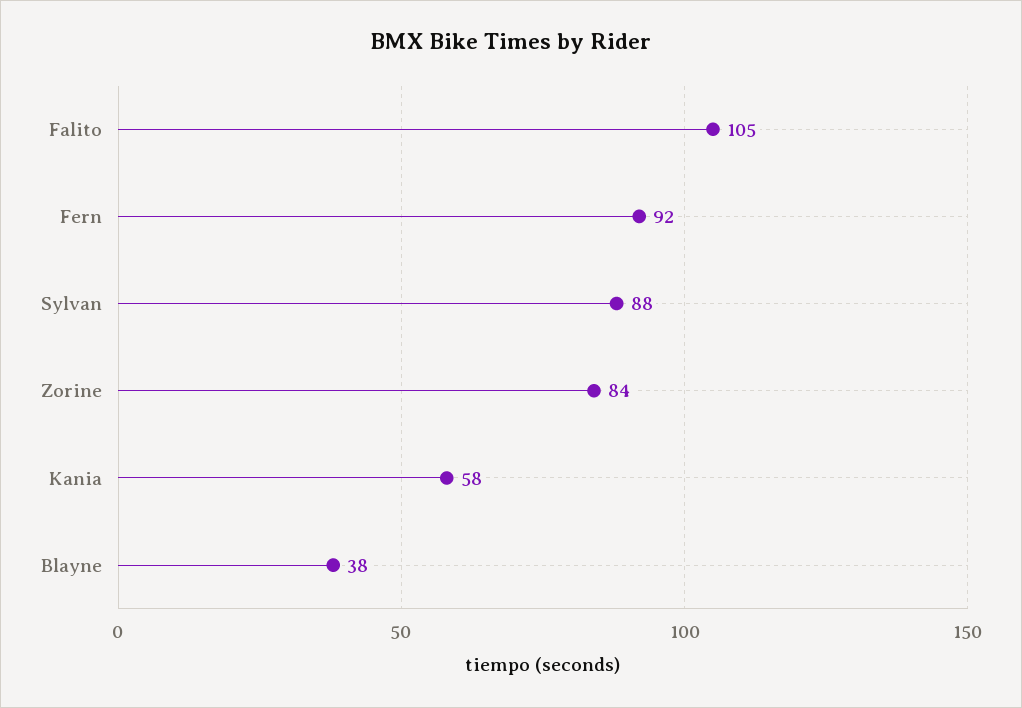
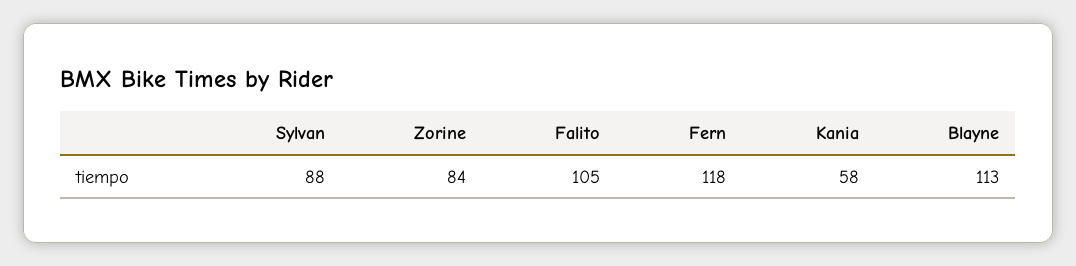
  {
    "Falito": 105,
-   "Fern": 92,
+   "Fern": 118,
    "Sylvan": 88,
    "Zorine": 84,
    "Kania": 58,
-   "Blayne": 38
+   "Blayne": 113
  }

